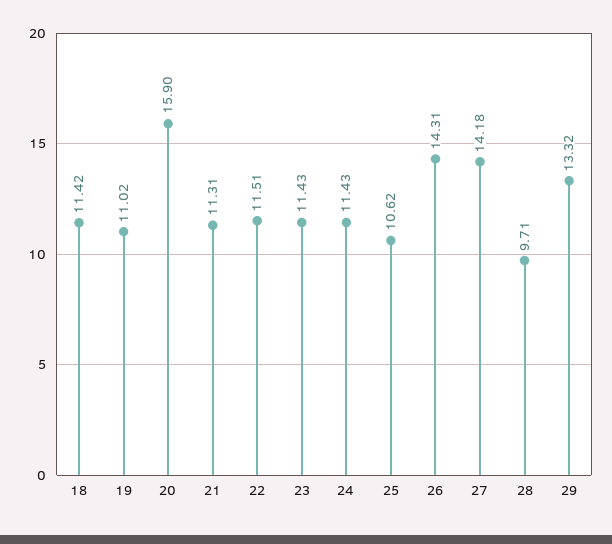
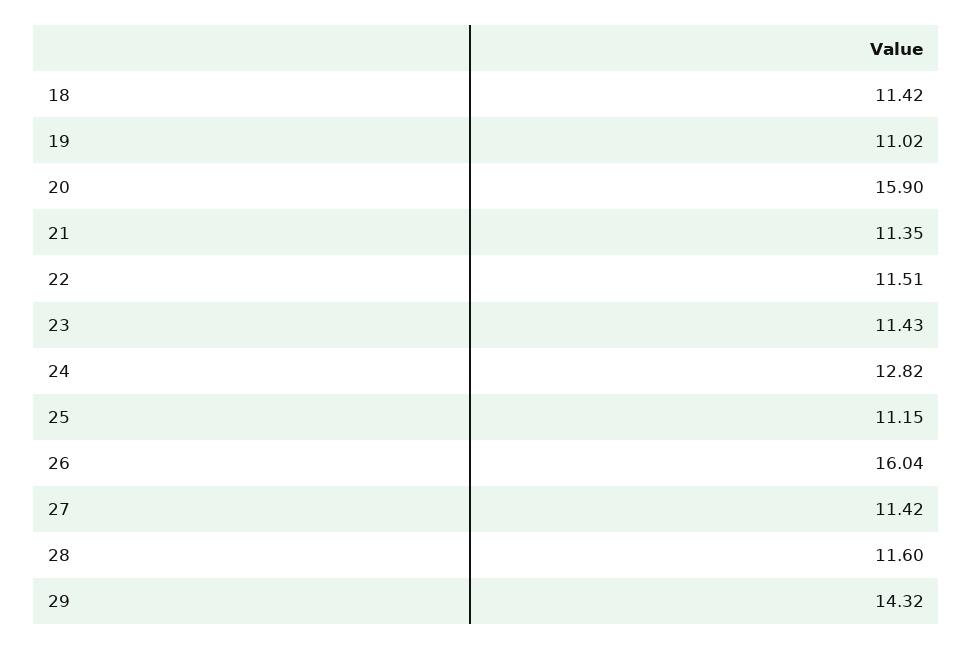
  {
    "18": 11.42,
    "19": 11.02,
    "20": 15.9,
-   "21": 11.31,
+   "21": 11.35,
    "22": 11.51,
    "23": 11.43,
-   "24": 11.43,
+   "24": 12.82,
-   "25": 10.62,
+   "25": 11.15,
-   "26": 14.31,
+   "26": 16.04,
-   "27": 14.18,
+   "27": 11.42,
-   "28": 9.71,
+   "28": 11.6,
-   "29": 13.32
+   "29": 14.32
  }

